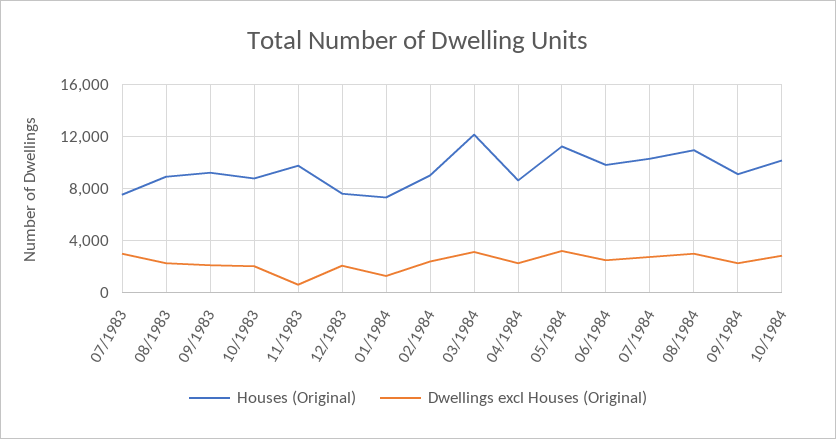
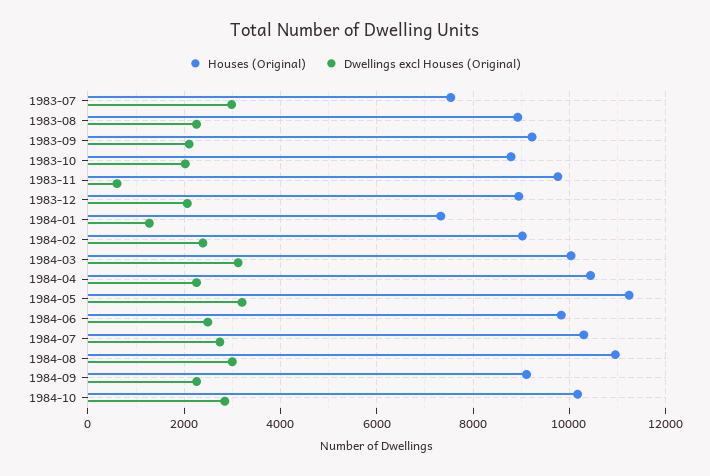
  {
    "Houses (Original)": {
      "07/1983": 7600,
      "08/1983": 9000,
      "09/1983": 9200,
      "10/1983": 8800,
      "11/1983": 9800,
-     "12/1983": 7500,
+     "12/1983": 9000,
      "01/1984": 7400,
      "02/1984": 9000,
-     "03/1984": 12000,
+     "03/1984": 10000,
-     "04/1984": 8500,
+     "04/1984": 10400,
      "05/1984": 11200,
      "06/1984": 9800,
      "07/1984": 10200,
      "08/1984": 11000,
      "09/1984": 9200,
      "10/1984": 10200
    },
    "Dwellings excl Houses (Original)": {
      "07/1983": 3000,
      "08/1983": 2200,
      "09/1983": 2200,
      "10/1983": 2000,
      "11/1983": 600,
      "12/1983": 2000,
      "01/1984": 1200,
      "02/1984": 2400,
      "03/1984": 3200,
      "04/1984": 2200,
      "05/1984": 3200,
      "06/1984": 2400,
      "07/1984": 2800,
      "08/1984": 3000,
      "09/1984": 2200,
      "10/1984": 2800
    }
  }

